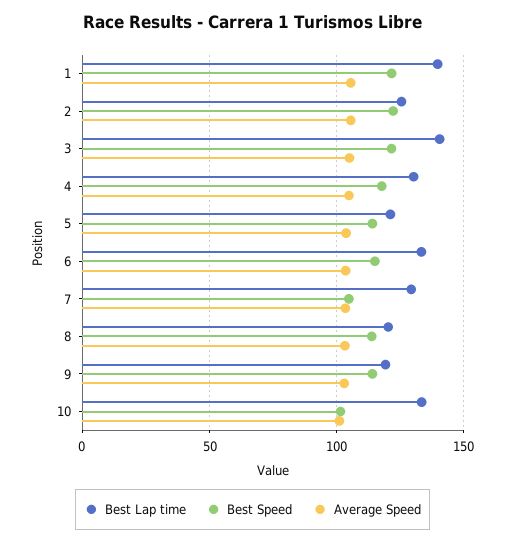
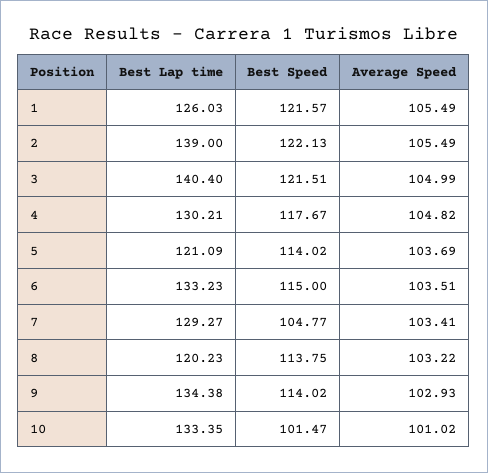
  {
    "Best Lap time": {
-     "1": 140,
+     "1": 126.03,
-     "2": 125,
+     "2": 139,
      "3": 140.4,
      "4": 130.21,
      "5": 121.09,
      "6": 133.23,
      "7": 129.27,
      "8": 120.23,
-     "9": 120,
+     "9": 134.38,
      "10": 133.35
    },
    "Best Speed": {
      "1": 121.57,
      "2": 122.13,
      "3": 121.51,
      "4": 117.67,
      "5": 114.02,
      "6": 115,
      "7": 104.77,
      "8": 113.75,
      "9": 114.02,
      "10": 101.47
    },
    "Average Speed": {
      "1": 105.49,
      "2": 105.49,
      "3": 104.99,
      "4": 104.82,
      "5": 103.69,
      "6": 103.51,
      "7": 103.41,
      "8": 103.22,
      "9": 102.93,
      "10": 101.02
    }
  }

